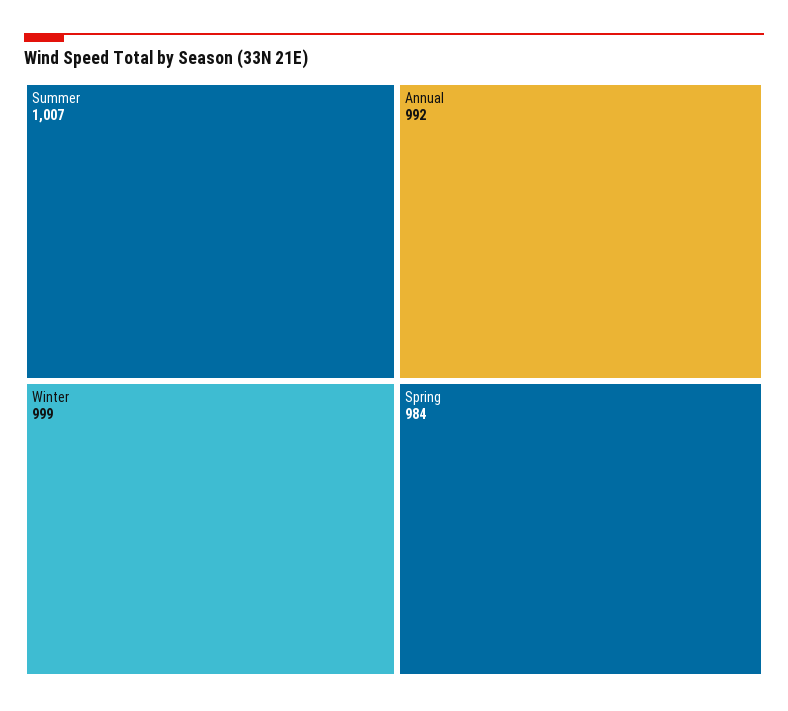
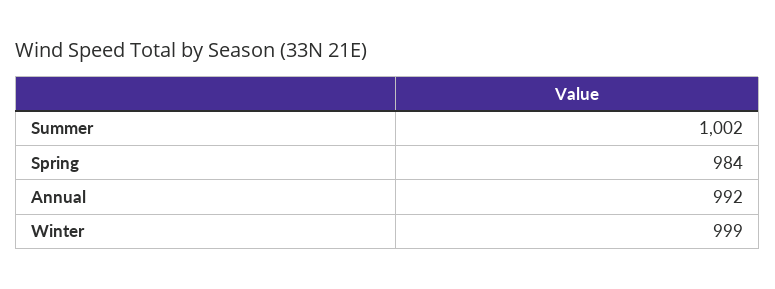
  {
-   "Summer": 1007,
+   "Summer": 1002,
    "Winter": 999,
    "Annual": 992,
    "Spring": 984
  }

